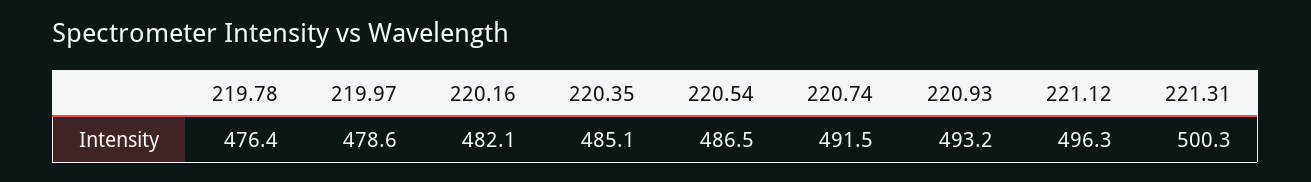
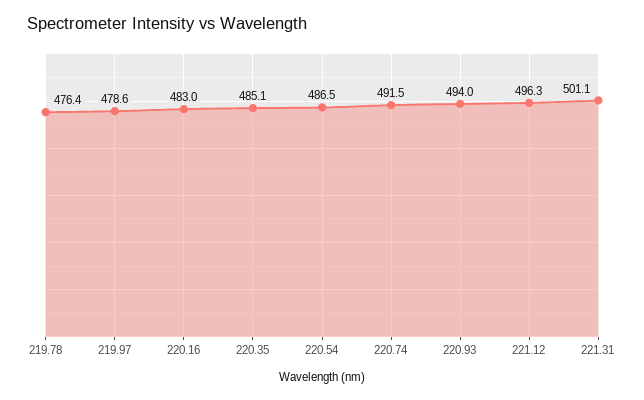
  {
    "219.78": 476.4,
    "219.97": 478.6,
-   "220.16": 482.1,
+   "220.16": 483,
    "220.35": 485.1,
    "220.54": 486.5,
    "220.74": 491.5,
-   "220.93": 493.2,
+   "220.93": 494,
    "221.12": 496.3,
-   "221.31": 500.3
+   "221.31": 501.1
  }

